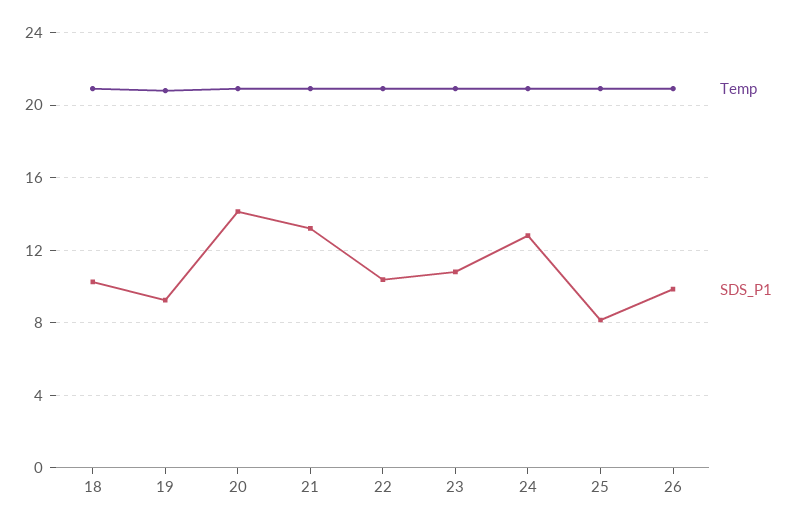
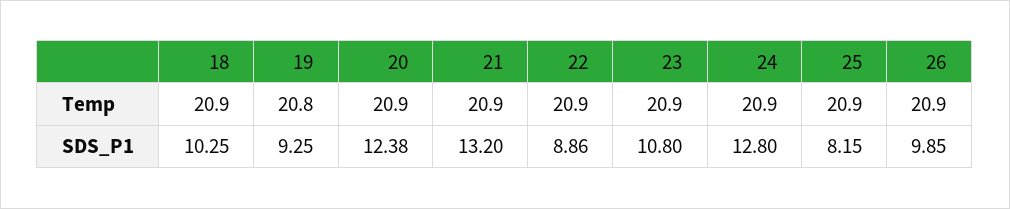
  {
    "Temp": {
      "18": 20.9,
      "19": 20.8,
      "20": 20.9,
      "21": 20.9,
      "22": 20.9,
      "23": 20.9,
      "24": 20.9,
      "25": 20.9,
      "26": 20.9
    },
    "SDS_P1": {
      "18": 10.25,
      "19": 9.25,
-     "20": 14,
+     "20": 12.38,
      "21": 13.2,
-     "22": 10.5,
+     "22": 8.86,
      "23": 10.8,
      "24": 12.8,
      "25": 8.15,
      "26": 9.85
    }
  }

